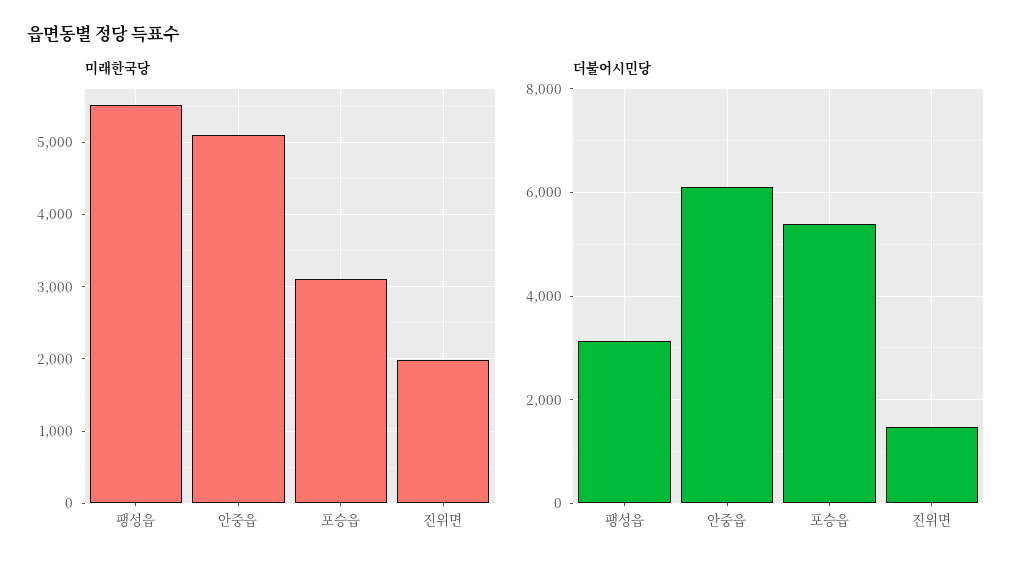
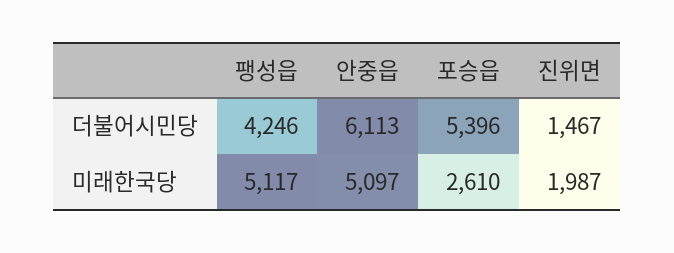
  {
    "미래한국당": {
-     "팽성읍": 5500,
+     "팽성읍": 5117,
      "안중읍": 5097,
-     "포승읍": 3100,
+     "포승읍": 2610,
      "진위면": 1987
    },
    "더불어시민당": {
-     "팽성읍": 3200,
+     "팽성읍": 4246,
      "안중읍": 6113,
      "포승읍": 5396,
      "진위면": 1467
    }
  }

